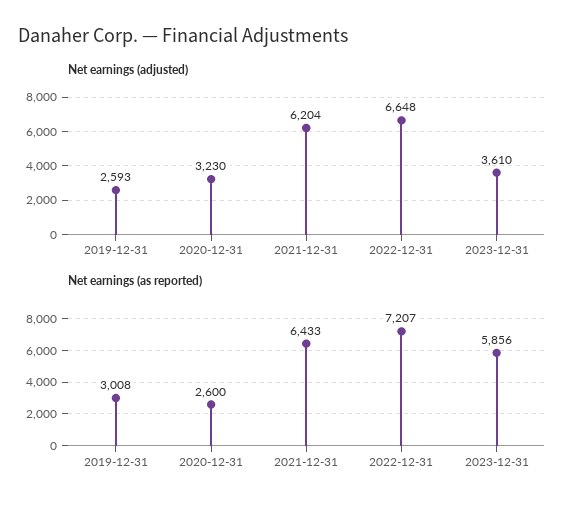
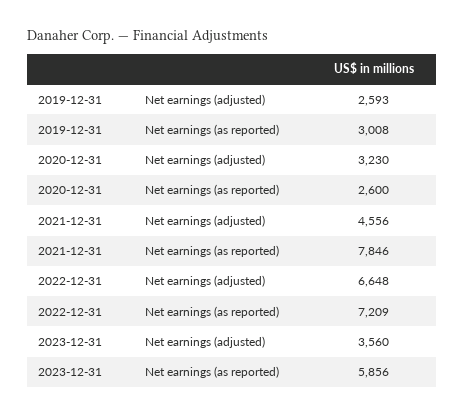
  {
    "Net earnings (adjusted)": {
      "2019-12-31": 2593,
      "2020-12-31": 3230,
-     "2021-12-31": 6204,
+     "2021-12-31": 4556,
      "2022-12-31": 6648,
-     "2023-12-31": 3610
+     "2023-12-31": 3560
    },
    "Net earnings (as reported)": {
      "2019-12-31": 3008,
      "2020-12-31": 2600,
-     "2021-12-31": 6433,
+     "2021-12-31": 7846,
-     "2022-12-31": 7207,
+     "2022-12-31": 7209,
      "2023-12-31": 5856
    }
  }

